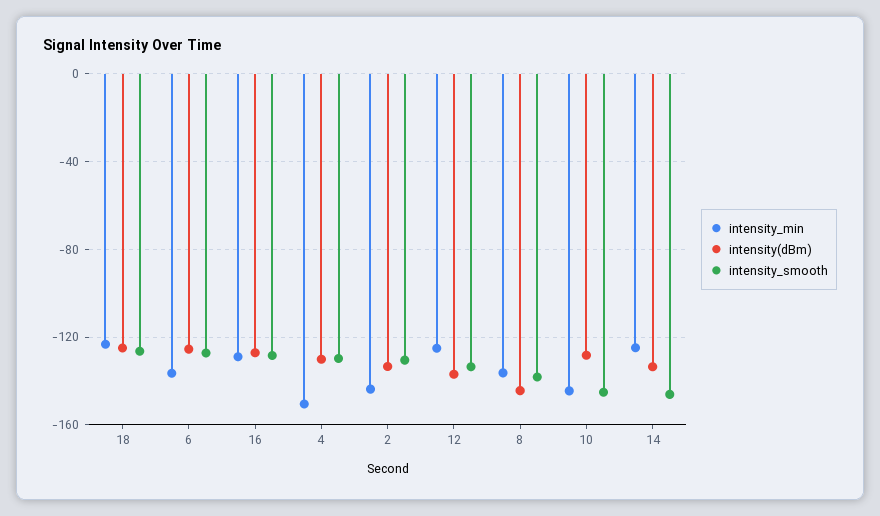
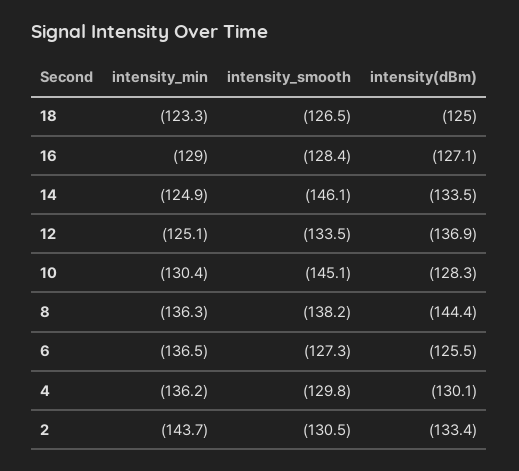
  {
    "intensity_min": {
      "18": -123.3,
      "6": -136.5,
      "16": -129,
-     "4": -150,
+     "4": -136.2,
      "2": -143.7,
      "12": -125.1,
      "8": -136.3,
-     "10": -145,
+     "10": -130.4,
      "14": -124.9
    },
    "intensity(dBm)": {
      "18": -125,
      "6": -125.5,
      "16": -127.1,
      "4": -130.1,
      "2": -133.4,
      "12": -136.9,
      "8": -144.4,
      "10": -128.3,
      "14": -133.5
    },
    "intensity_smooth": {
      "18": -126.5,
      "6": -127.3,
      "16": -128.4,
      "4": -129.8,
      "2": -130.5,
      "12": -133.5,
      "8": -138.2,
      "10": -145.1,
      "14": -146.1
    }
  }

